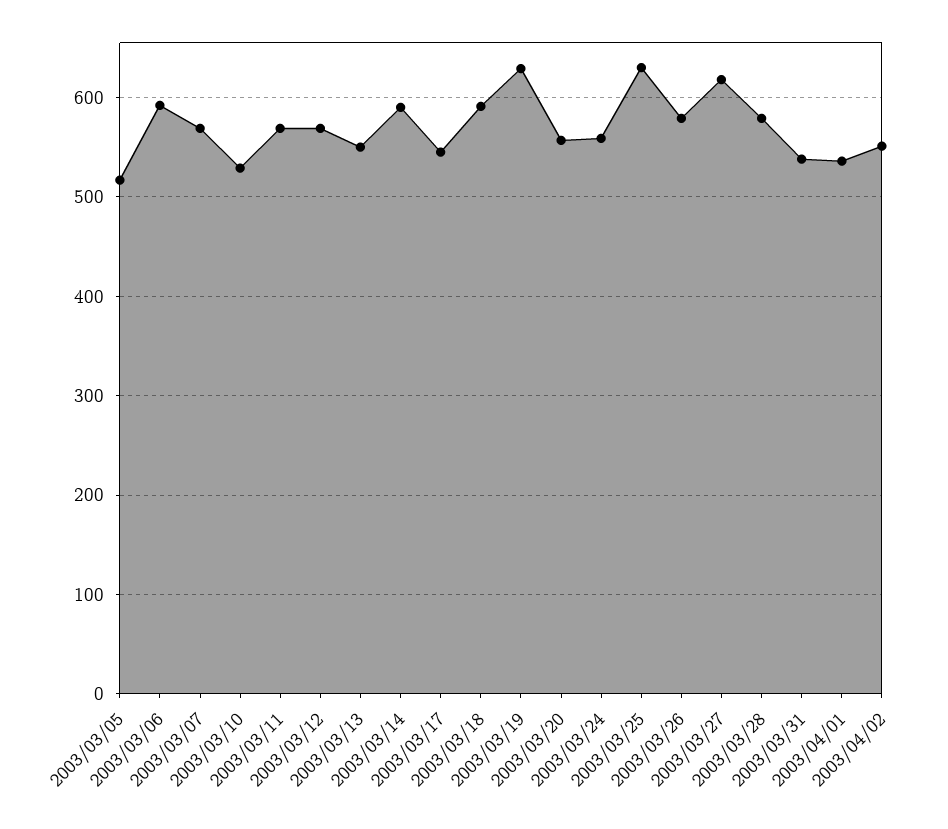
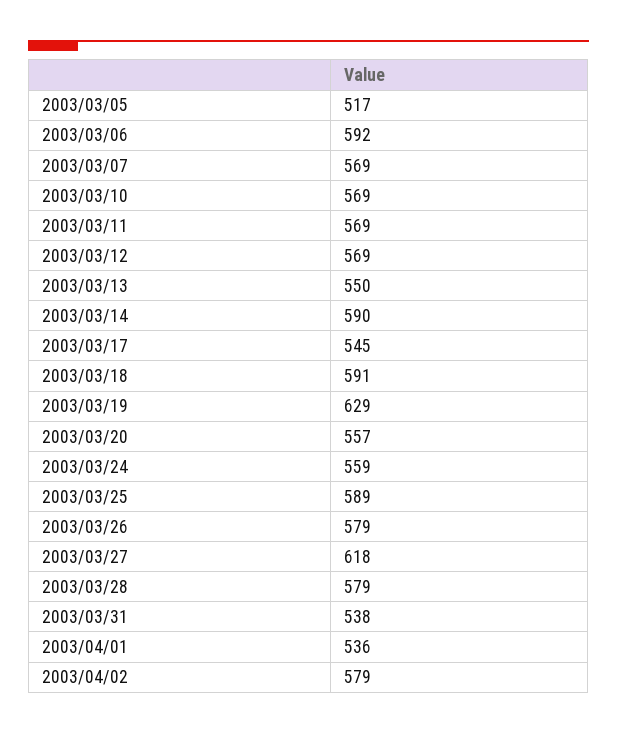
  {
    "2003/03/05": 517,
    "2003/03/06": 592,
    "2003/03/07": 569,
-   "2003/03/10": 530,
+   "2003/03/10": 569,
    "2003/03/11": 569,
    "2003/03/12": 569,
    "2003/03/13": 550,
    "2003/03/14": 590,
    "2003/03/17": 545,
    "2003/03/18": 591,
    "2003/03/19": 629,
    "2003/03/20": 557,
    "2003/03/24": 559,
-   "2003/03/25": 630,
+   "2003/03/25": 589,
    "2003/03/26": 579,
    "2003/03/27": 618,
    "2003/03/28": 579,
    "2003/03/31": 538,
    "2003/04/01": 536,
-   "2003/04/02": 550
+   "2003/04/02": 579
  }

